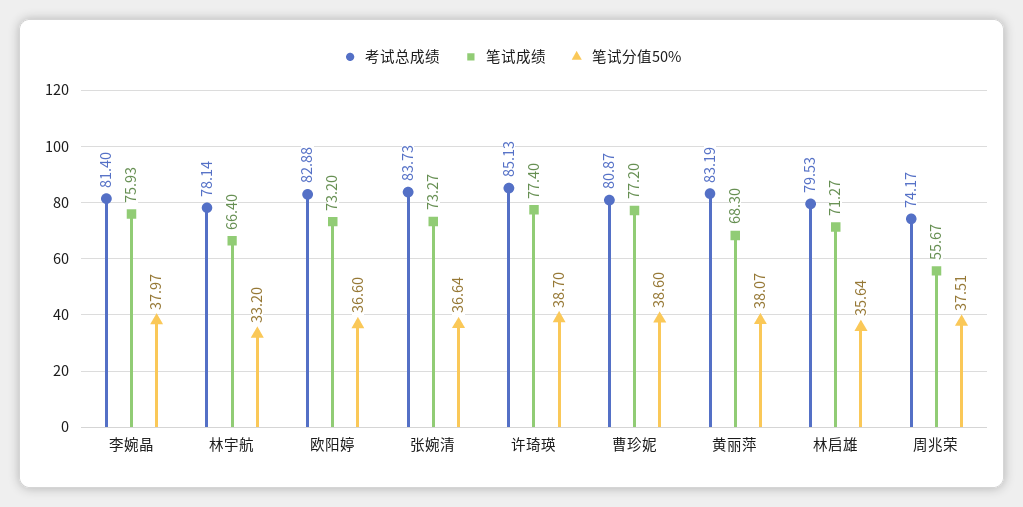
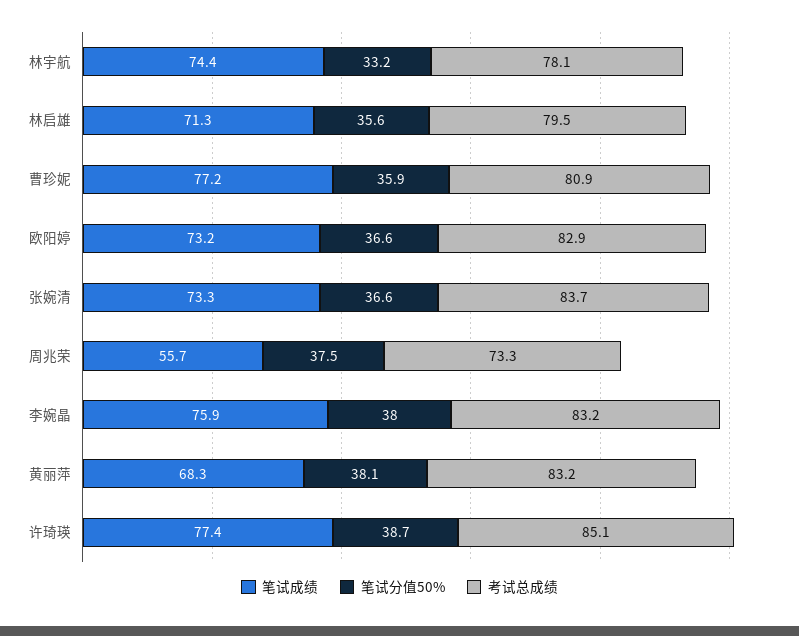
  {
    "考试总成绩": {
-     "李婉晶": 81.4,
+     "李婉晶": 83.2,
      "林宇航": 78.14,
      "欧阳婷": 82.88,
      "张婉清": 83.73,
      "许琦瑛": 85.13,
      "曹珍妮": 80.87,
      "黄丽萍": 83.19,
      "林启雄": 79.53,
-     "周兆荣": 74.17
+     "周兆荣": 73.3
    },
    "笔试成绩": {
      "李婉晶": 75.93,
-     "林宇航": 66.4,
+     "林宇航": 74.4,
      "欧阳婷": 73.2,
      "张婉清": 73.27,
      "许琦瑛": 77.4,
      "曹珍妮": 77.2,
      "黄丽萍": 68.3,
      "林启雄": 71.27,
      "周兆荣": 55.67
    },
    "笔试分值50%": {
      "李婉晶": 37.97,
      "林宇航": 33.2,
      "欧阳婷": 36.6,
      "张婉清": 36.64,
      "许琦瑛": 38.7,
-     "曹珍妮": 38.6,
+     "曹珍妮": 35.9,
      "黄丽萍": 38.07,
      "林启雄": 35.64,
      "周兆荣": 37.51
    }
  }

